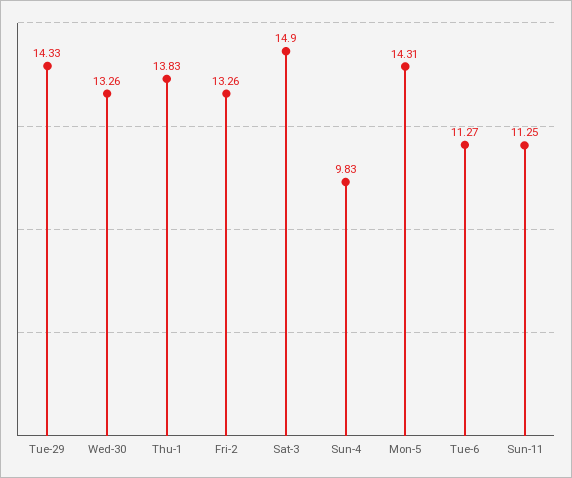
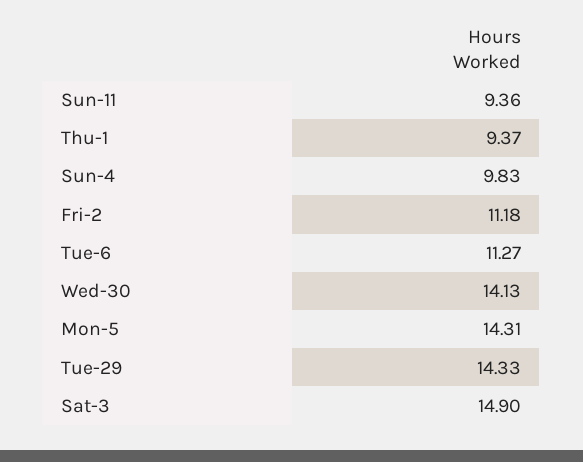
  {
    "Tue-29": 14.33,
-   "Wed-30": 13.26,
+   "Wed-30": 14.13,
-   "Thu-1": 13.83,
+   "Thu-1": 9.37,
-   "Fri-2": 13.26,
+   "Fri-2": 11.18,
    "Sat-3": 14.9,
    "Sun-4": 9.83,
    "Mon-5": 14.31,
    "Tue-6": 11.27,
-   "Sun-11": 11.25
+   "Sun-11": 9.36
  }

